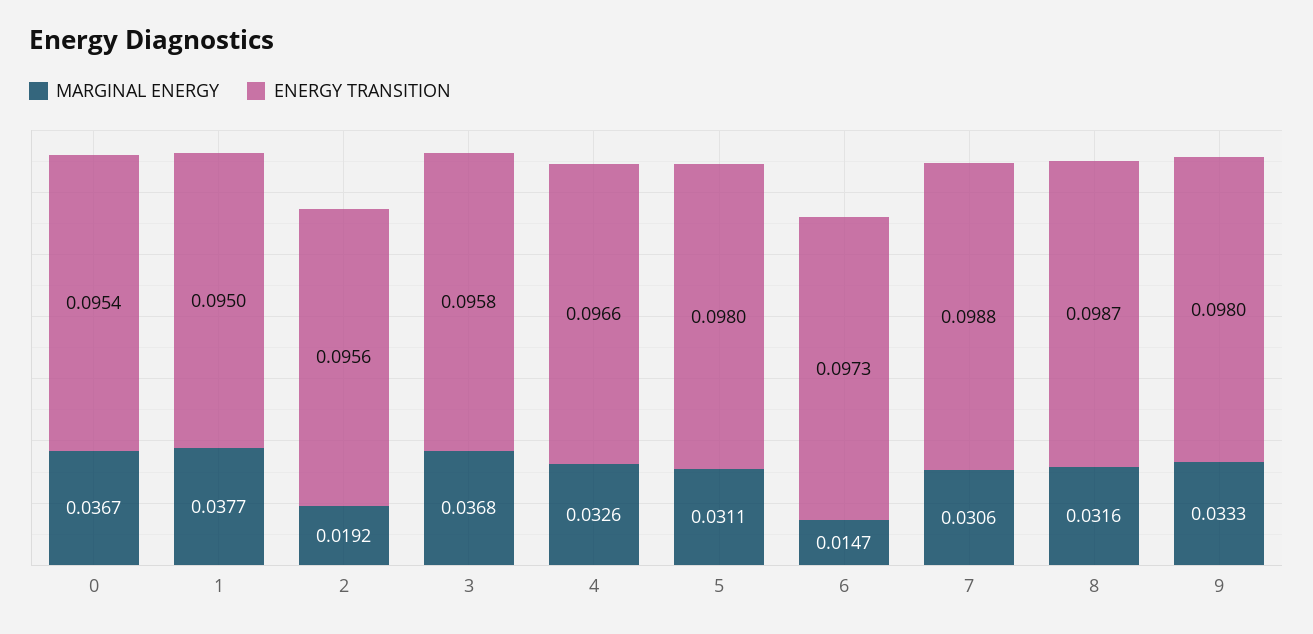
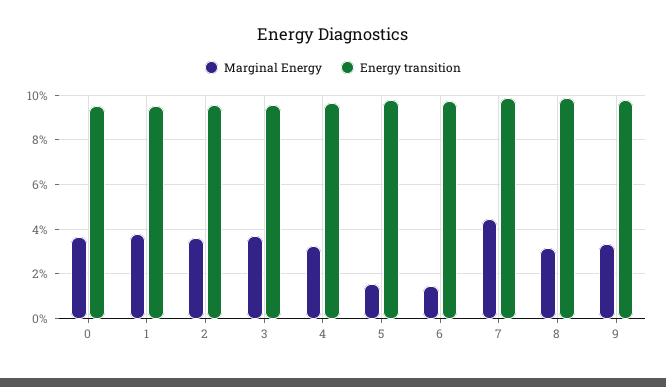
  {
    "MARGINAL ENERGY": {
      "0": 0.0367,
      "1": 0.0377,
-     "2": 0.0192,
+     "2": 0.035,
      "3": 0.0368,
      "4": 0.0326,
-     "5": 0.0311,
+     "5": 0.015,
      "6": 0.0147,
-     "7": 0.0306,
+     "7": 0.045,
      "8": 0.0316,
      "9": 0.0333
    },
    "ENERGY TRANSITION": {
      "0": 0.0954,
      "1": 0.095,
      "2": 0.0956,
      "3": 0.0958,
      "4": 0.0966,
      "5": 0.098,
      "6": 0.0973,
      "7": 0.0988,
      "8": 0.0987,
      "9": 0.098
    }
  }

